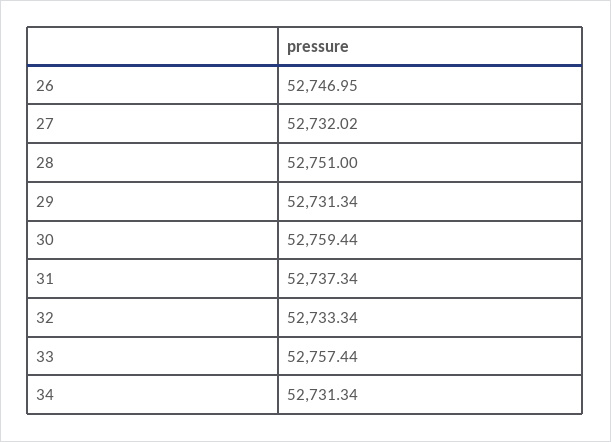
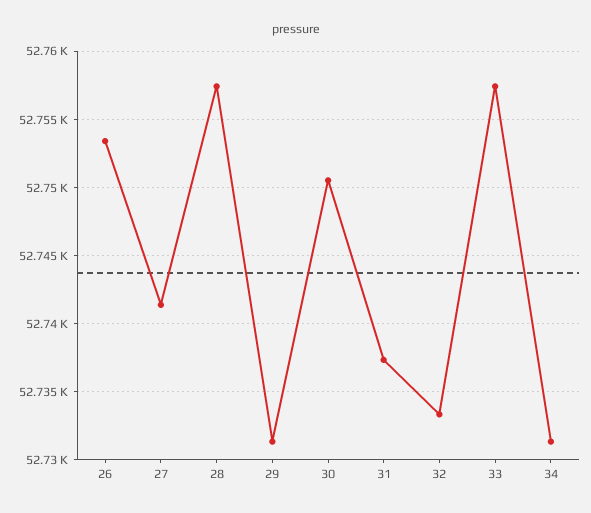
  {
-   "26": 52746.95,
+   "26": 52753.5,
-   "27": 52732.02,
+   "27": 52741.5,
-   "28": 52751,
+   "28": 52757.5,
    "29": 52731.34,
-   "30": 52759.44,
+   "30": 52750.5,
    "31": 52737.34,
    "32": 52733.34,
    "33": 52757.44,
    "34": 52731.34
  }

